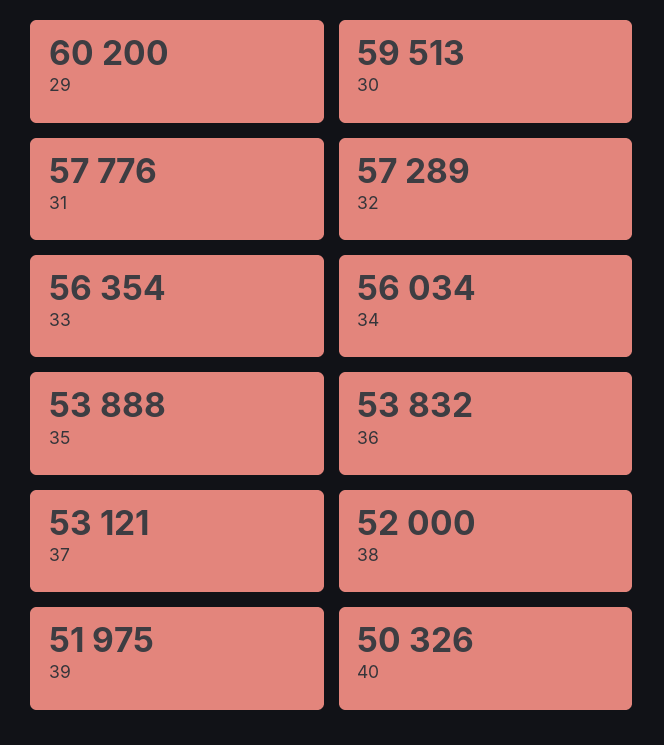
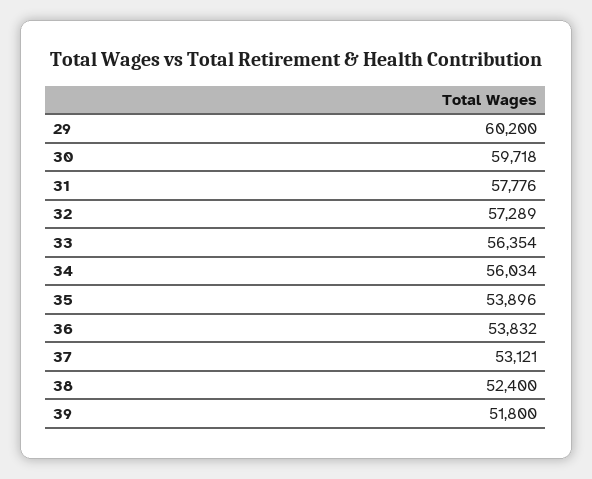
  {
    "29": 60200,
-   "30": 59513,
+   "30": 59718,
    "31": 57776,
    "32": 57289,
    "33": 56354,
    "34": 56034,
-   "35": 53888,
+   "35": 53896,
    "36": 53832,
    "37": 53121,
-   "38": 52000,
+   "38": 52400,
-   "39": 51975,
+   "39": 51800
-   "40": 50326
  }

